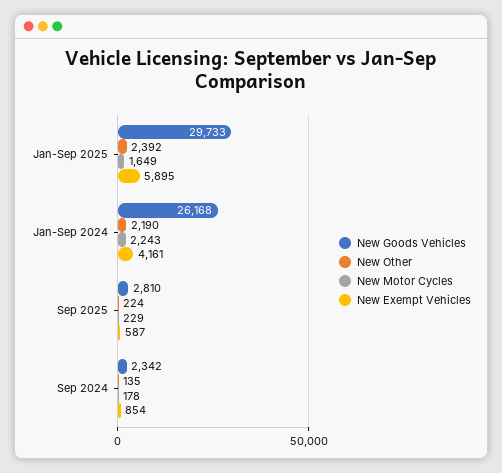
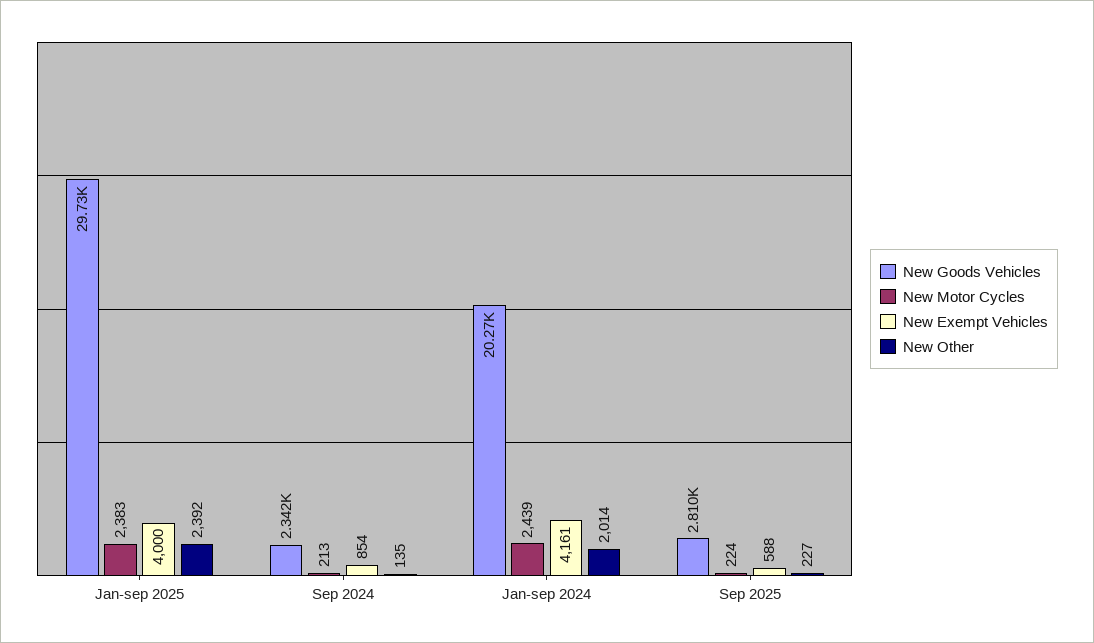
  {
    "New Goods Vehicles": {
      "Jan-Sep 2025": 29733,
-     "Jan-Sep 2024": 26168,
+     "Jan-Sep 2024": 20270,
      "Sep 2025": 2810,
      "Sep 2024": 2342
    },
    "New Other": {
      "Jan-Sep 2025": 2392,
-     "Jan-Sep 2024": 2190,
+     "Jan-Sep 2024": 2014,
-     "Sep 2025": 224,
+     "Sep 2025": 227,
      "Sep 2024": 135
    },
    "New Motor Cycles": {
-     "Jan-Sep 2025": 1649,
+     "Jan-Sep 2025": 2383,
-     "Jan-Sep 2024": 2243,
+     "Jan-Sep 2024": 2439,
-     "Sep 2025": 229,
+     "Sep 2025": 224,
-     "Sep 2024": 178
+     "Sep 2024": 213
    },
    "New Exempt Vehicles": {
-     "Jan-Sep 2025": 5895,
+     "Jan-Sep 2025": 4000,
      "Jan-Sep 2024": 4161,
-     "Sep 2025": 587,
+     "Sep 2025": 588,
      "Sep 2024": 854
    }
  }

